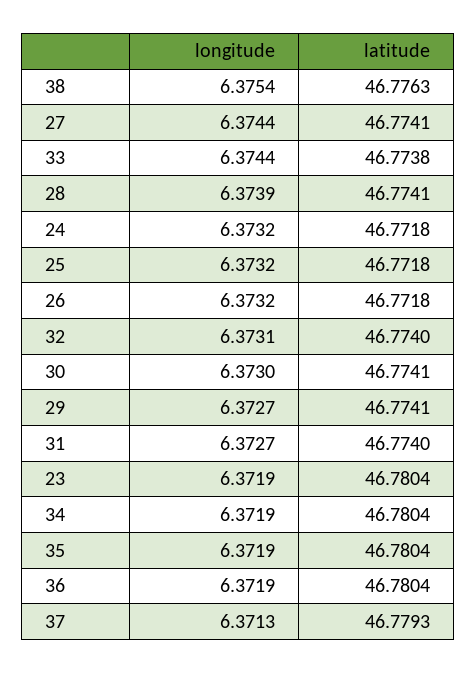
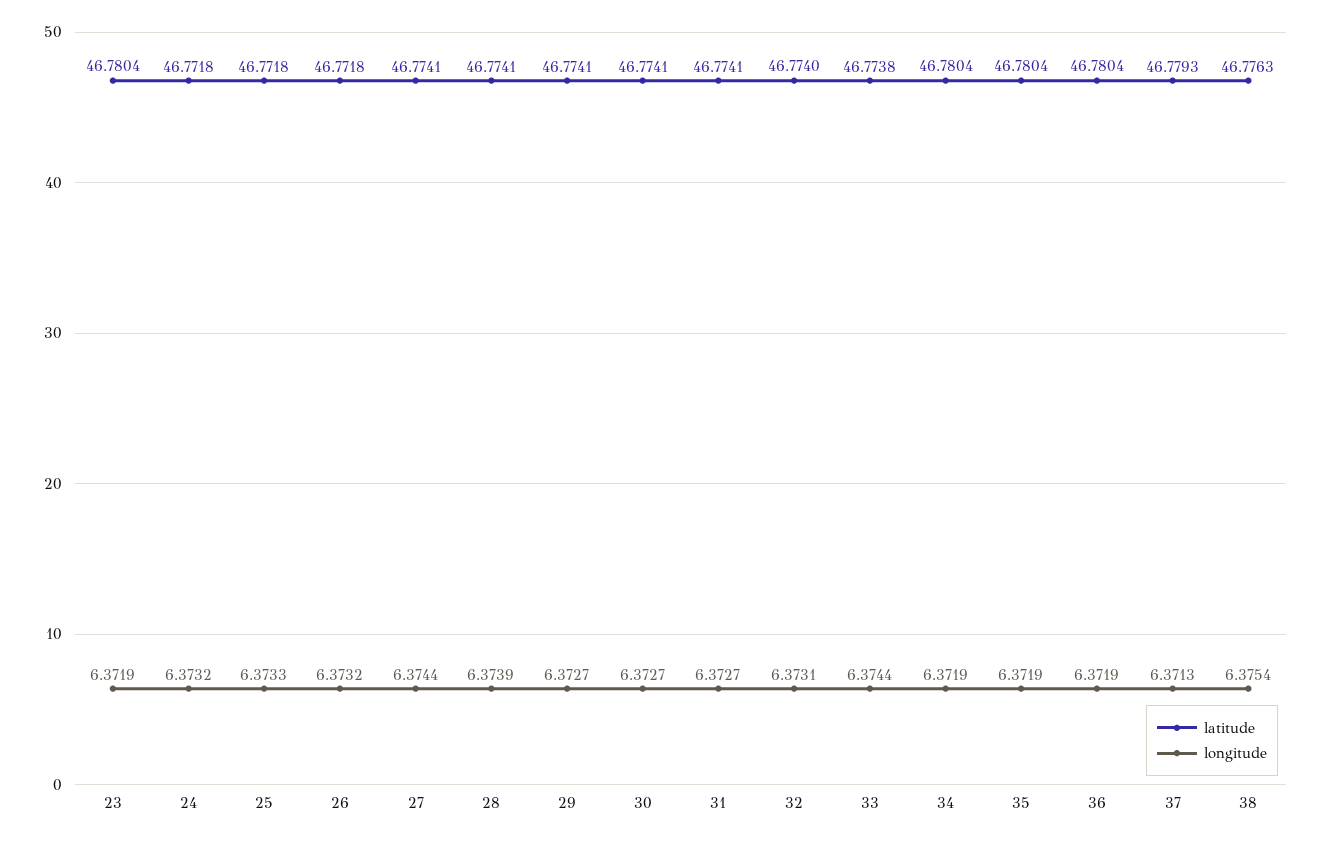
  {
    "longitude": {
      "38": 6.3754,
      "27": 6.3744,
      "33": 6.3744,
      "28": 6.3739,
      "24": 6.3732,
-     "25": 6.3732,
+     "25": 6.3733,
      "26": 6.3732,
      "32": 6.3731,
-     "30": 6.373,
+     "30": 6.3727,
      "29": 6.3727,
      "31": 6.3727,
      "23": 6.3719,
      "34": 6.3719,
      "35": 6.3719,
      "36": 6.3719,
      "37": 6.3713
    },
    "latitude": {
      "38": 46.7763,
      "27": 46.7741,
      "33": 46.7738,
      "28": 46.7741,
      "24": 46.7718,
      "25": 46.7718,
      "26": 46.7718,
      "32": 46.774,
      "30": 46.7741,
      "29": 46.7741,
-     "31": 46.774,
+     "31": 46.7741,
      "23": 46.7804,
      "34": 46.7804,
      "35": 46.7804,
      "36": 46.7804,
      "37": 46.7793
    }
  }

